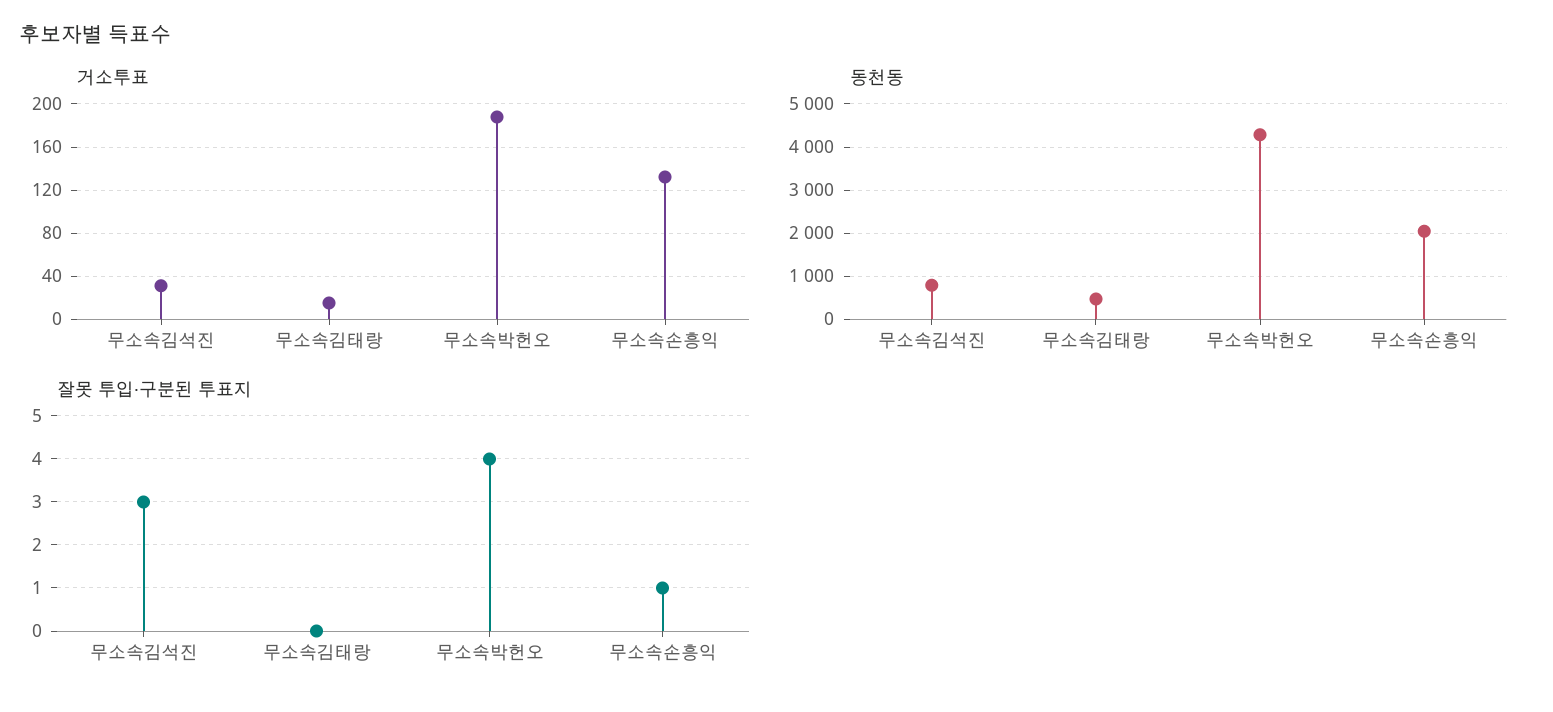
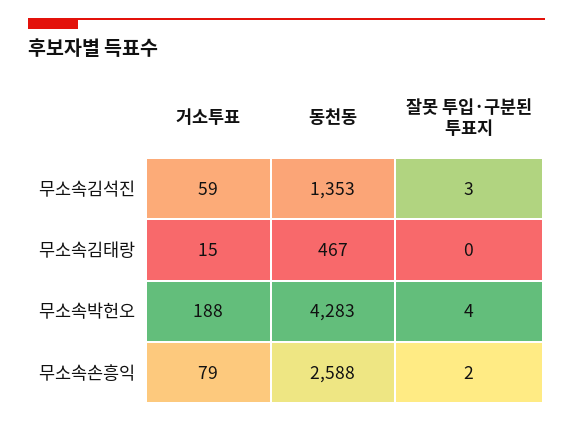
  {
    "거소투표": {
-     "무소속김석진": 30,
+     "무소속김석진": 59,
      "무소속김태랑": 15,
      "무소속박헌오": 188,
-     "무소속손흥익": 130
+     "무소속손흥익": 79
    },
    "동천동": {
-     "무소속김석진": 800,
+     "무소속김석진": 1353,
      "무소속김태랑": 467,
      "무소속박헌오": 4283,
-     "무소속손흥익": 2000
+     "무소속손흥익": 2588
    },
    "잘못 투입·구분된 투표지": {
      "무소속김석진": 3,
      "무소속김태랑": 0,
      "무소속박헌오": 4,
-     "무소속손흥익": 1
+     "무소속손흥익": 2
    }
  }

